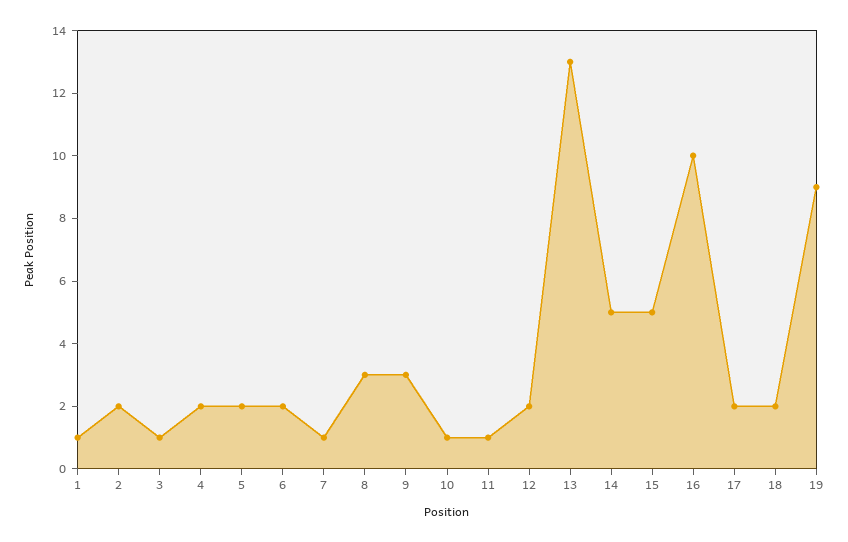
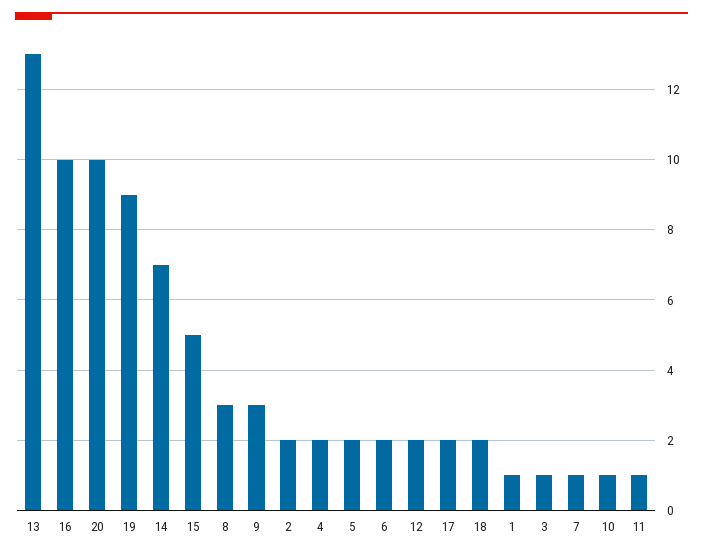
  {
    "1": 1,
    "2": 2,
    "3": 1,
    "4": 2,
    "5": 2,
    "6": 2,
    "7": 1,
    "8": 3,
    "9": 3,
    "10": 1,
    "11": 1,
    "12": 2,
    "13": 13,
-   "14": 5,
+   "14": 7,
    "15": 5,
    "16": 10,
    "17": 2,
    "18": 2,
-   "19": 9
+   "19": 9,
+   "20": 10
  }

